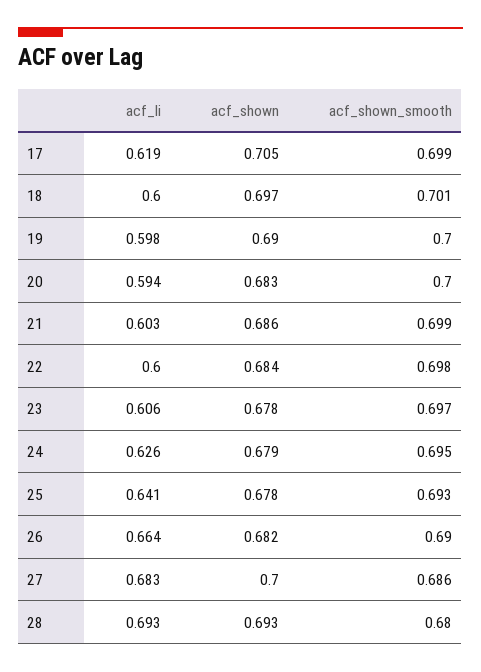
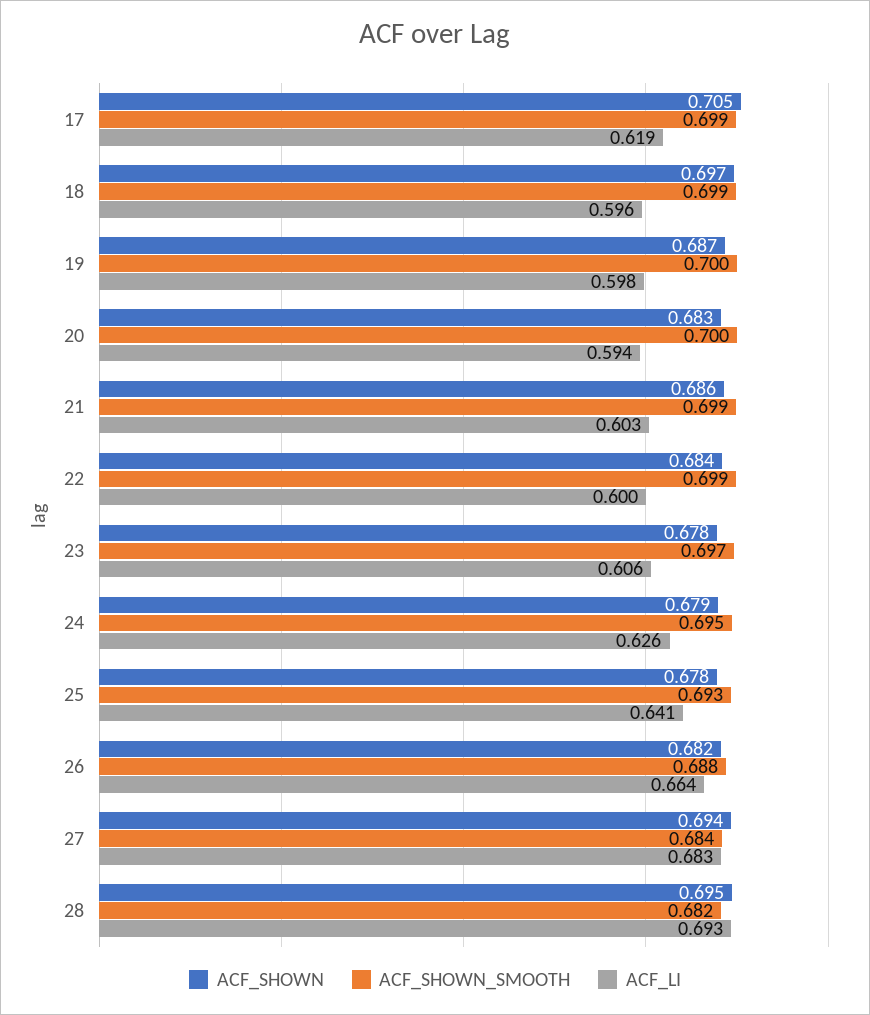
  {
    "acf_li": {
      "17": 0.619,
-     "18": 0.6,
+     "18": 0.596,
      "19": 0.598,
      "20": 0.594,
      "21": 0.603,
      "22": 0.6,
      "23": 0.606,
      "24": 0.626,
      "25": 0.641,
      "26": 0.664,
      "27": 0.683,
      "28": 0.693
    },
    "acf_shown": {
      "17": 0.705,
      "18": 0.697,
-     "19": 0.69,
+     "19": 0.687,
      "20": 0.683,
      "21": 0.686,
      "22": 0.684,
      "23": 0.678,
      "24": 0.679,
      "25": 0.678,
      "26": 0.682,
-     "27": 0.7,
+     "27": 0.694,
-     "28": 0.693
+     "28": 0.695
    },
    "acf_shown_smooth": {
      "17": 0.699,
-     "18": 0.701,
+     "18": 0.699,
      "19": 0.7,
      "20": 0.7,
      "21": 0.699,
-     "22": 0.698,
+     "22": 0.699,
      "23": 0.697,
      "24": 0.695,
      "25": 0.693,
-     "26": 0.69,
+     "26": 0.688,
-     "27": 0.686,
+     "27": 0.684,
-     "28": 0.68
+     "28": 0.682
    }
  }

